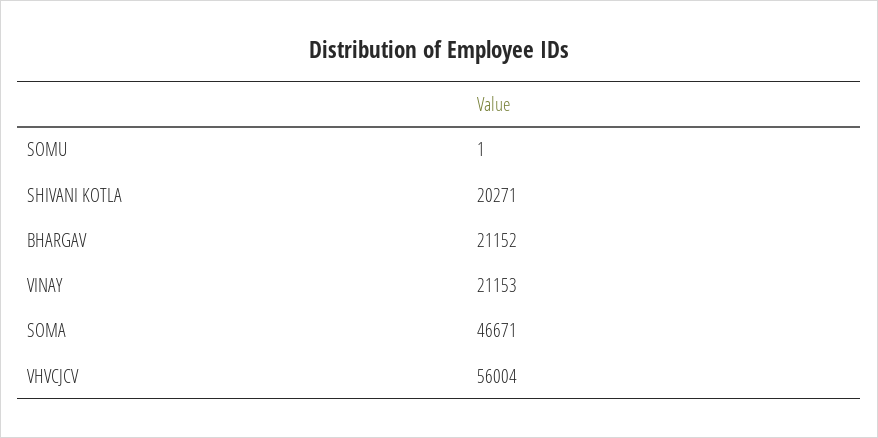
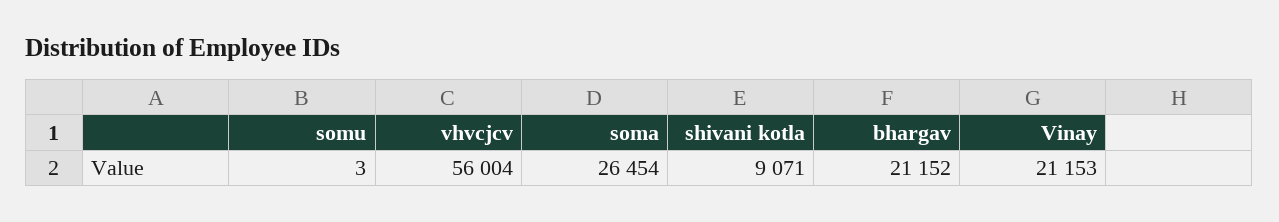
  {
-   "SOMU": 1,
+   "SOMU": 3,
-   "SHIVANI KOTLA": 20271,
+   "SHIVANI KOTLA": 9071,
    "BHARGAV": 21152,
    "VINAY": 21153,
-   "SOMA": 46671,
+   "SOMA": 26454,
    "VHVCJCV": 56004
  }

